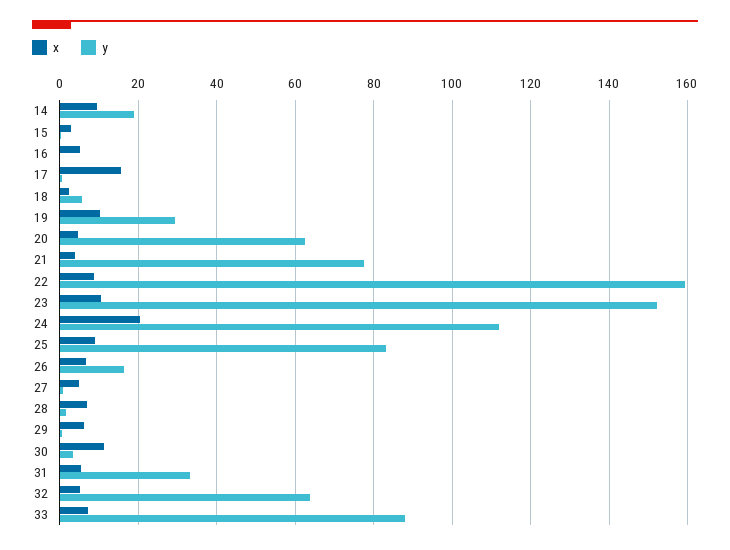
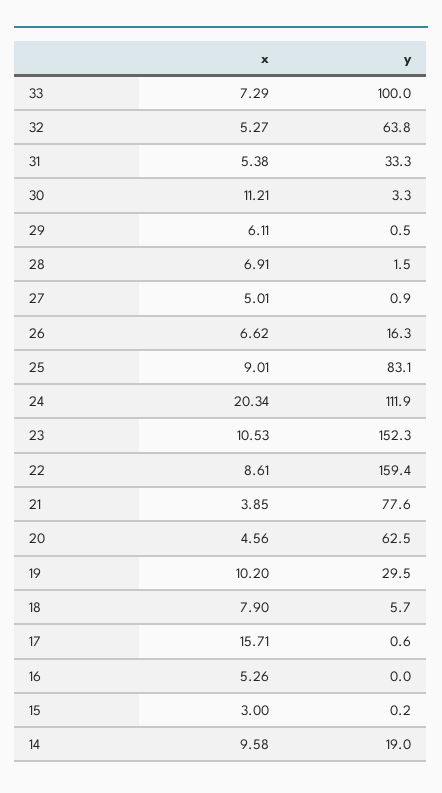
  {
    "x": {
      "14": 9.58,
      "15": 3,
      "16": 5.26,
      "17": 15.71,
-     "18": 2,
+     "18": 7.9,
      "19": 10.2,
      "20": 4.56,
      "21": 3.85,
      "22": 8.61,
      "23": 10.53,
      "24": 20.34,
      "25": 9.01,
      "26": 6.62,
      "27": 5.01,
      "28": 6.91,
      "29": 6.11,
      "30": 11.21,
      "31": 5.38,
      "32": 5.27,
      "33": 7.29
    },
    "y": {
      "14": 19,
      "15": 0.2,
      "16": 0,
      "17": 0.6,
      "18": 5.7,
      "19": 29.5,
      "20": 62.5,
      "21": 77.6,
      "22": 159.4,
      "23": 152.3,
      "24": 111.9,
      "25": 83.1,
      "26": 16.3,
      "27": 0.9,
      "28": 1.5,
      "29": 0.5,
      "30": 3.3,
      "31": 33.3,
      "32": 63.8,
-     "33": 88
+     "33": 100
    }
  }

